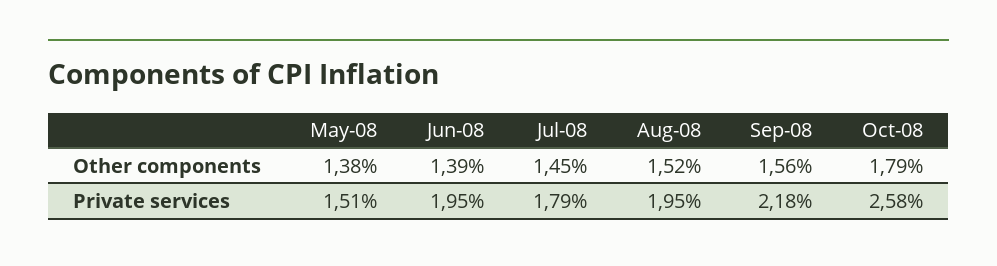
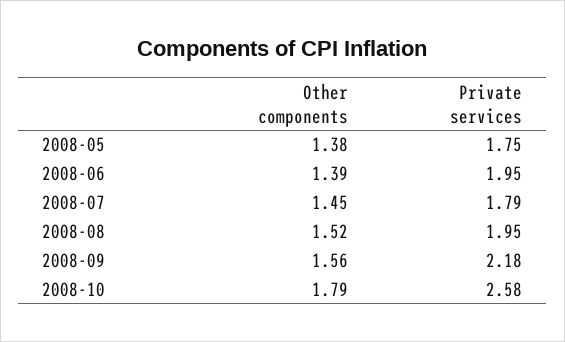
  {
    "May-08": {
      "Other components": 1.38,
-     "Private services": 1.51
+     "Private services": 1.75
    },
    "Jun-08": {
      "Other components": 1.39,
      "Private services": 1.95
    },
    "Jul-08": {
      "Other components": 1.45,
      "Private services": 1.79
    },
    "Aug-08": {
      "Other components": 1.52,
      "Private services": 1.95
    },
    "Sep-08": {
      "Other components": 1.56,
      "Private services": 2.18
    },
    "Oct-08": {
      "Other components": 1.79,
      "Private services": 2.58
    }
  }

